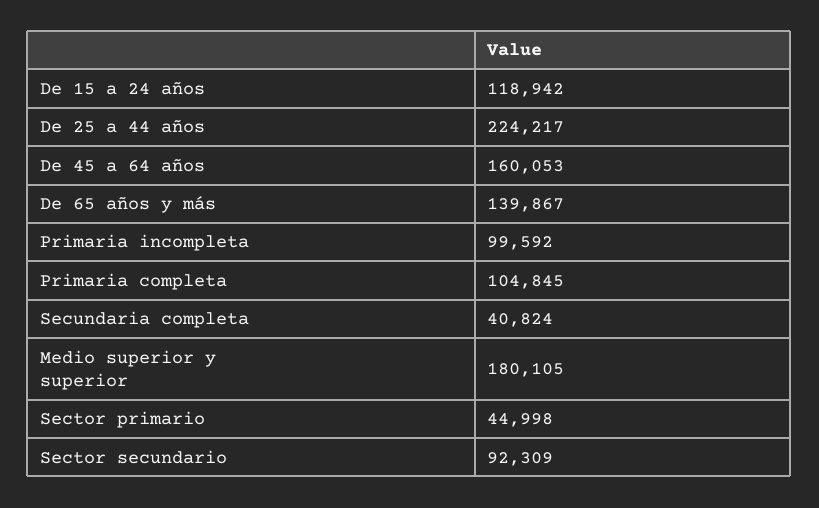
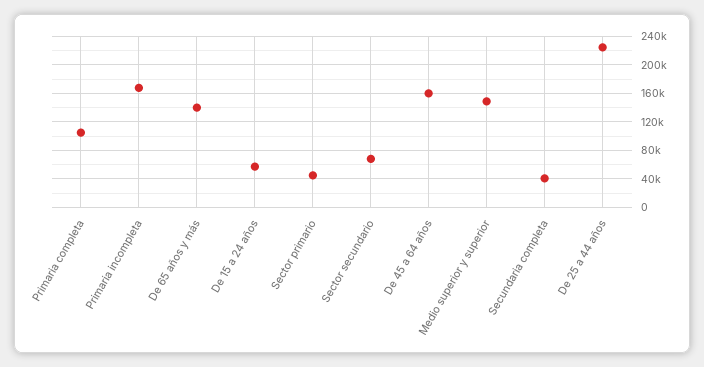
  {
-   "De 15 a 24 años": 118942,
+   "De 15 a 24 años": 60000,
    "De 25 a 44 años": 224217,
    "De 45 a 64 años": 160053,
    "De 65 años y más": 139867,
-   "Primaria incompleta": 99592,
+   "Primaria incompleta": 170000,
    "Primaria completa": 104845,
    "Secundaria completa": 40824,
-   "Medio superior y superior": 180105,
+   "Medio superior y superior": 150000,
    "Sector primario": 44998,
-   "Sector secundario": 92309
+   "Sector secundario": 70000
  }

